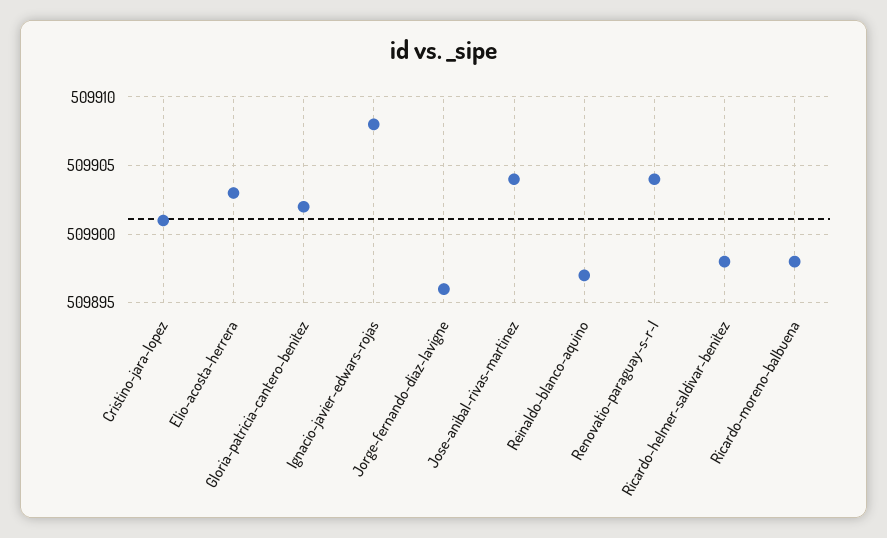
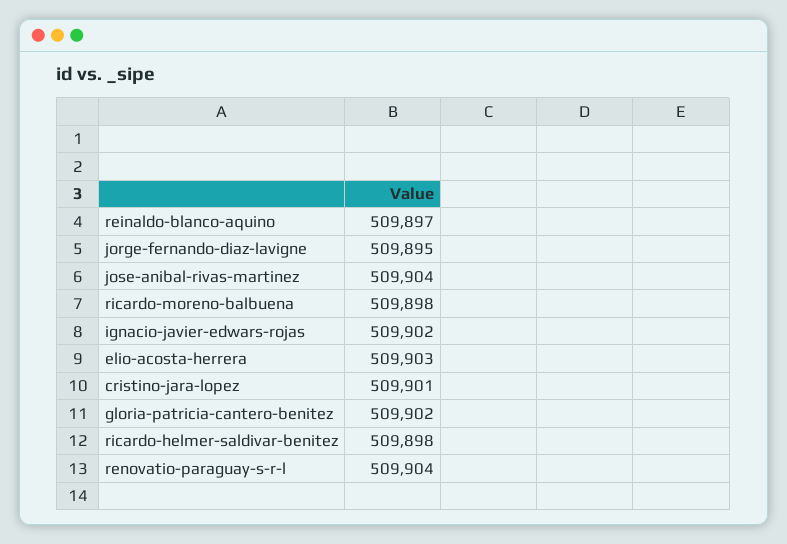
  {
    "Cristino-jara-lopez": 509901,
    "Elio-acosta-herrera": 509903,
    "Gloria-patricia-cantero-benitez": 509902,
-   "Ignacio-javier-edwars-rojas": 509908,
+   "Ignacio-javier-edwars-rojas": 509902,
-   "Jorge-fernando-diaz-lavigne": 509896,
+   "Jorge-fernando-diaz-lavigne": 509895,
    "Jose-anibal-rivas-martinez": 509904,
    "Reinaldo-blanco-aquino": 509897,
    "Renovatio-paraguay-s-r-l": 509904,
    "Ricardo-helmer-saldivar-benitez": 509898,
    "Ricardo-moreno-balbuena": 509898
  }

